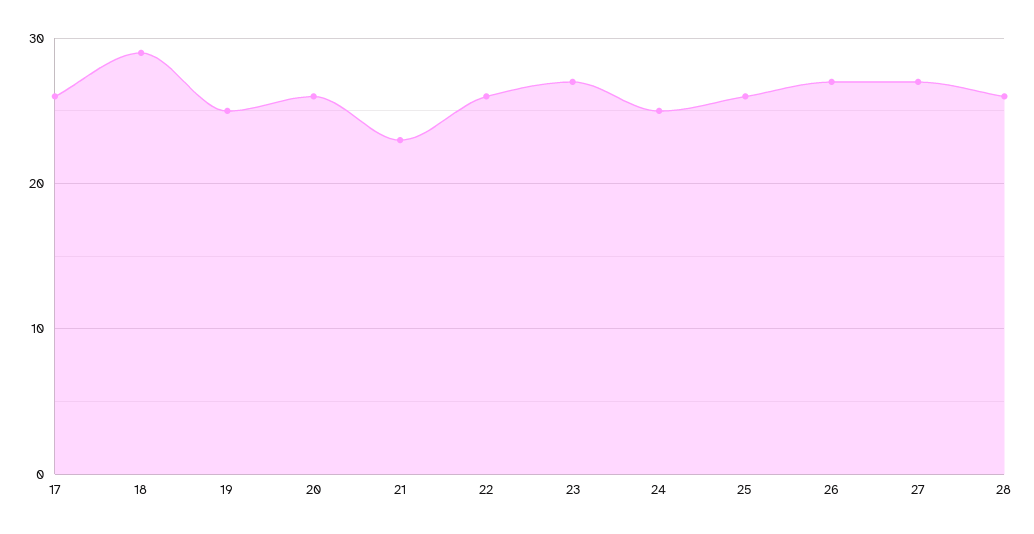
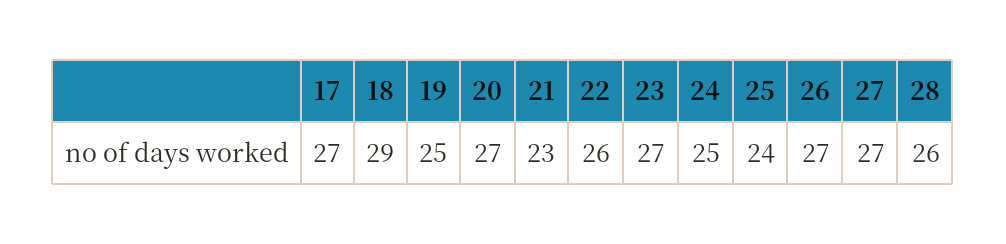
  {
-   "17": 26,
+   "17": 27,
    "18": 29,
    "19": 25,
-   "20": 26,
+   "20": 27,
    "21": 23,
    "22": 26,
    "23": 27,
    "24": 25,
-   "25": 26,
+   "25": 24,
    "26": 27,
    "27": 27,
    "28": 26
  }

